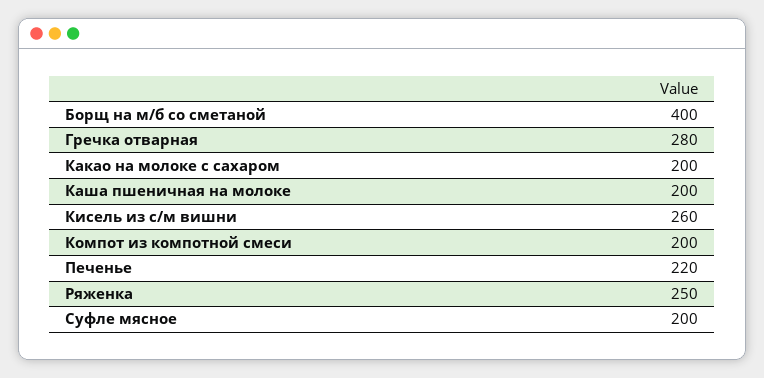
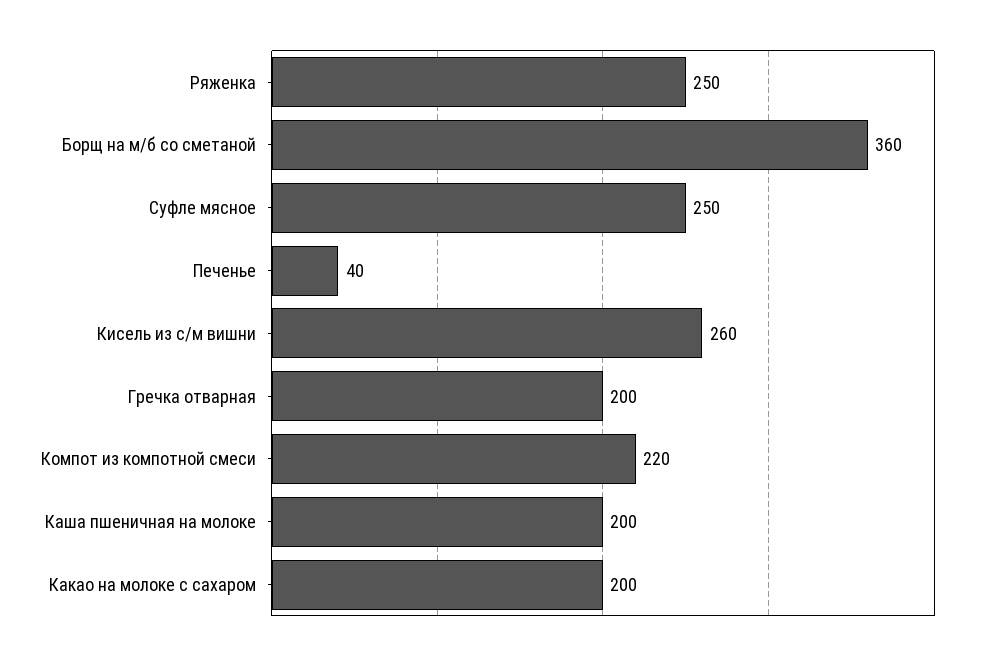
  {
-   "Борщ на м/б со сметаной": 400,
+   "Борщ на м/б со сметаной": 360,
-   "Гречка отварная": 280,
+   "Гречка отварная": 200,
    "Какао на молоке с сахаром": 200,
    "Каша пшеничная на молоке": 200,
    "Кисель из с/м вишни": 260,
-   "Компот из компотной смеси": 200,
+   "Компот из компотной смеси": 220,
-   "Печенье": 220,
+   "Печенье": 40,
    "Ряженка": 250,
-   "Суфле мясное": 200
+   "Суфле мясное": 250
  }

